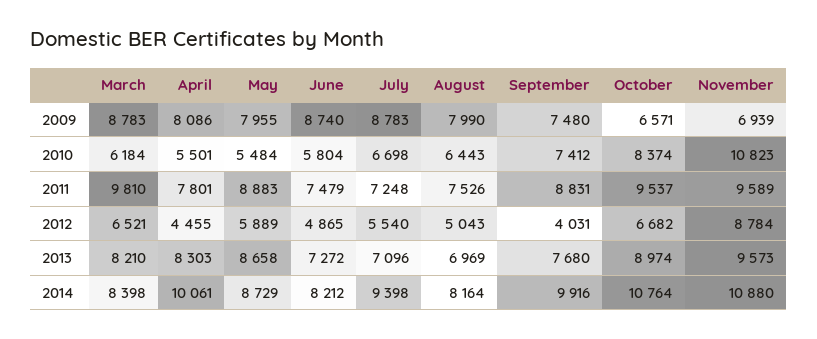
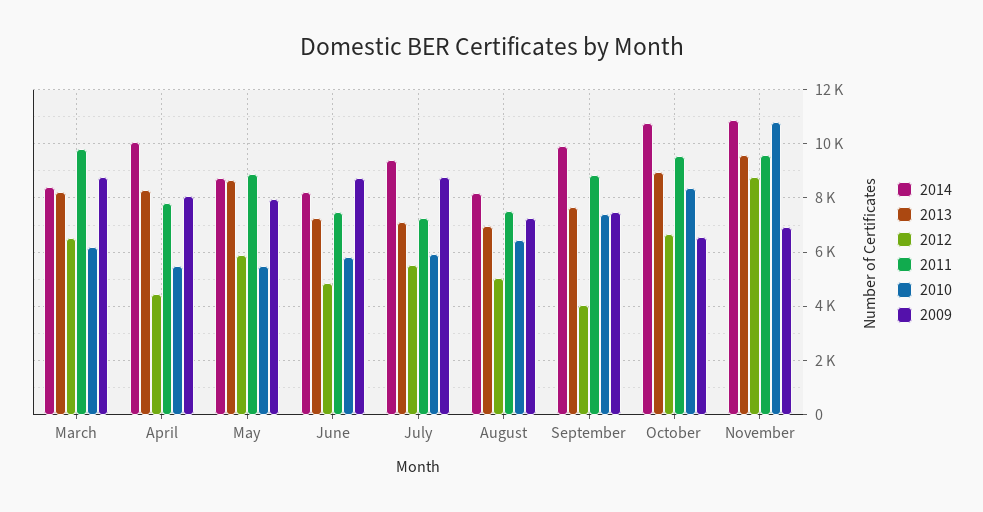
  {
    "2009": {
      "March": 8783,
      "April": 8086,
      "May": 7955,
      "June": 8740,
      "July": 8783,
-     "August": 7990,
+     "August": 7250,
      "September": 7480,
      "October": 6571,
      "November": 6939
    },
    "2010": {
      "March": 6184,
      "April": 5501,
      "May": 5484,
      "June": 5804,
-     "July": 6698,
+     "July": 6000,
      "August": 6443,
      "September": 7412,
      "October": 8374,
      "November": 10823
    },
    "2011": {
      "March": 9810,
      "April": 7801,
      "May": 8883,
      "June": 7479,
      "July": 7248,
      "August": 7526,
      "September": 8831,
      "October": 9537,
      "November": 9589
    },
    "2012": {
      "March": 6521,
      "April": 4455,
      "May": 5889,
      "June": 4865,
      "July": 5540,
      "August": 5043,
      "September": 4031,
      "October": 6682,
      "November": 8784
    },
    "2013": {
      "March": 8210,
      "April": 8303,
      "May": 8658,
      "June": 7272,
      "July": 7096,
      "August": 6969,
      "September": 7680,
      "October": 8974,
      "November": 9573
    },
    "2014": {
      "March": 8398,
      "April": 10061,
      "May": 8729,
      "June": 8212,
      "July": 9398,
      "August": 8164,
      "September": 9916,
      "October": 10764,
      "November": 10880
    }
  }

